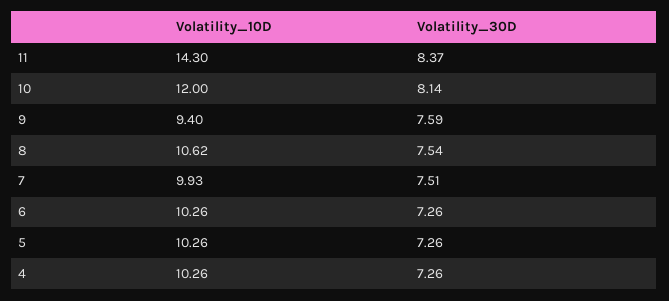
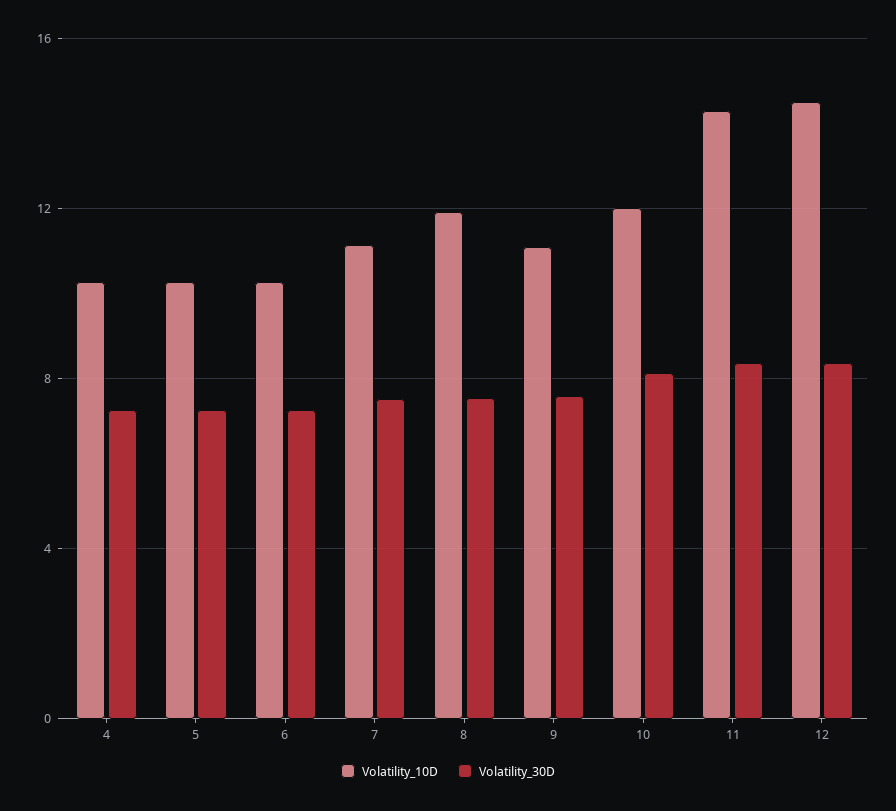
  {
    "Volatility_10D": {
      "11": 14.3,
      "10": 12,
-     "9": 9.4,
+     "9": 11,
-     "8": 10.62,
+     "8": 12,
-     "7": 9.93,
+     "7": 11,
      "6": 10.26,
      "5": 10.26,
-     "4": 10.26
+     "4": 10.26,
+     "12": 14.5
    },
    "Volatility_30D": {
      "11": 8.37,
      "10": 8.14,
      "9": 7.59,
      "8": 7.54,
      "7": 7.51,
      "6": 7.26,
      "5": 7.26,
-     "4": 7.26
+     "4": 7.26,
+     "12": 8.5
    }
  }

